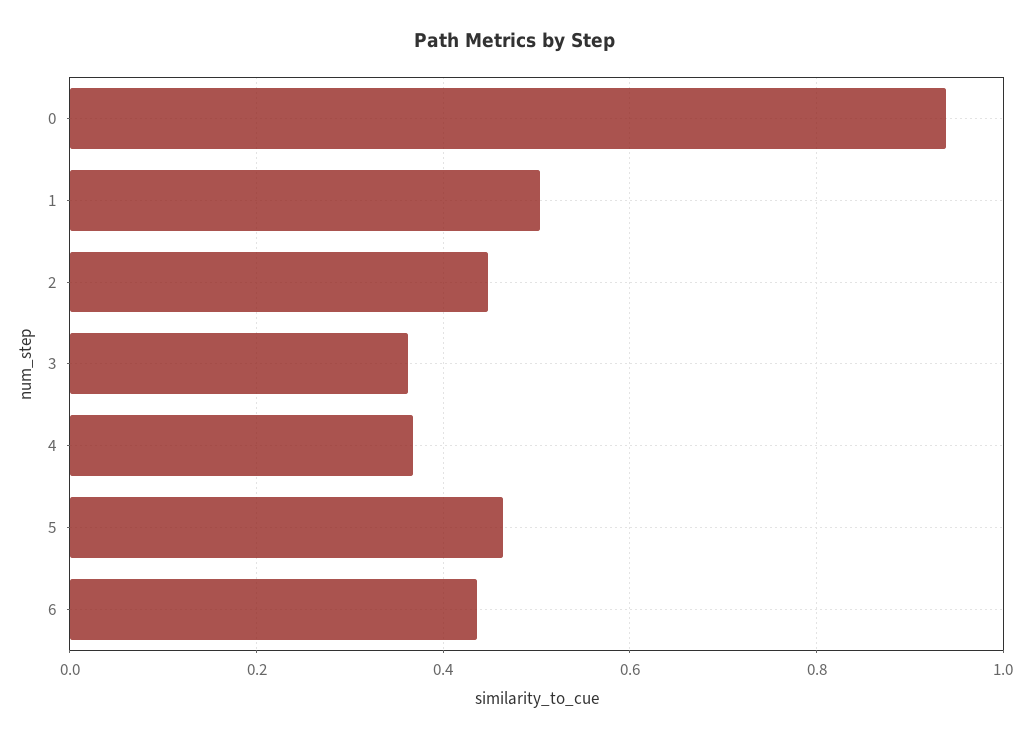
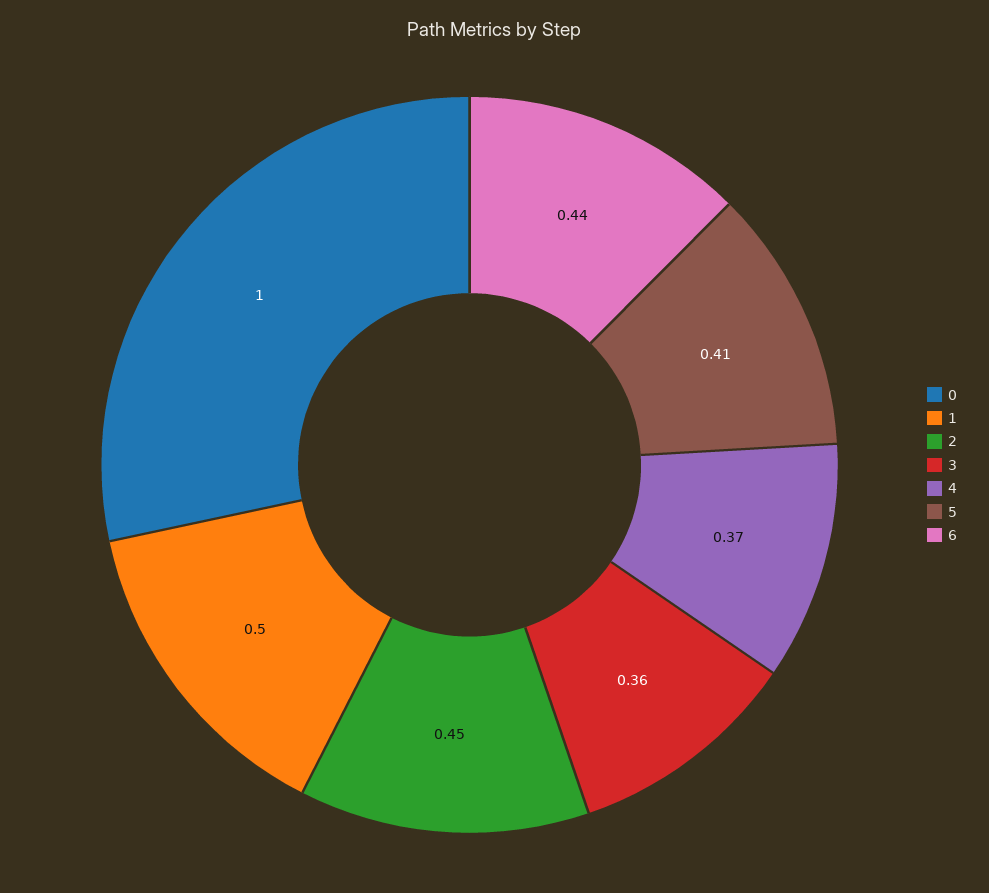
  {
-   "0": 0.94,
+   "0": 1,
    "1": 0.5,
    "2": 0.45,
    "3": 0.36,
    "4": 0.37,
-   "5": 0.46,
+   "5": 0.41,
    "6": 0.44
  }

